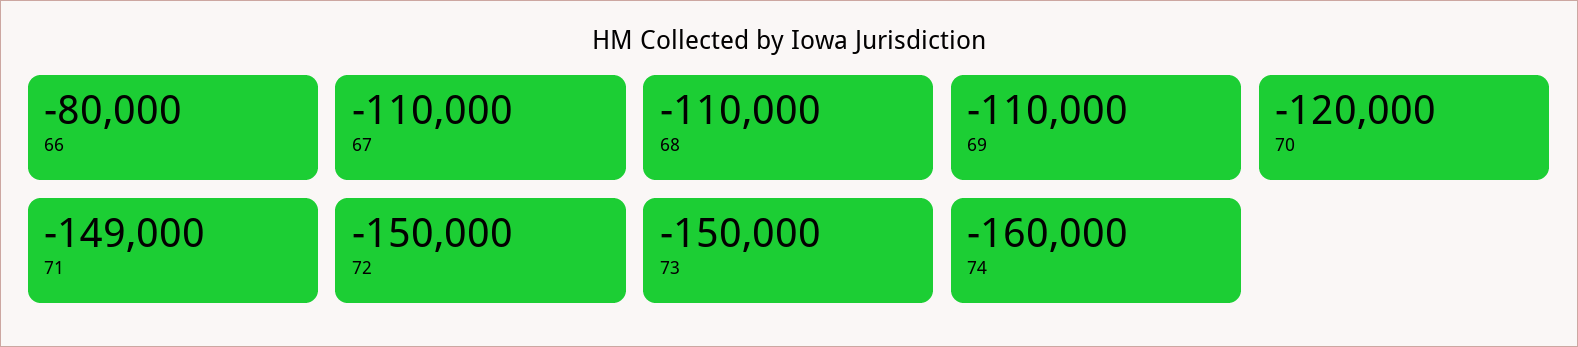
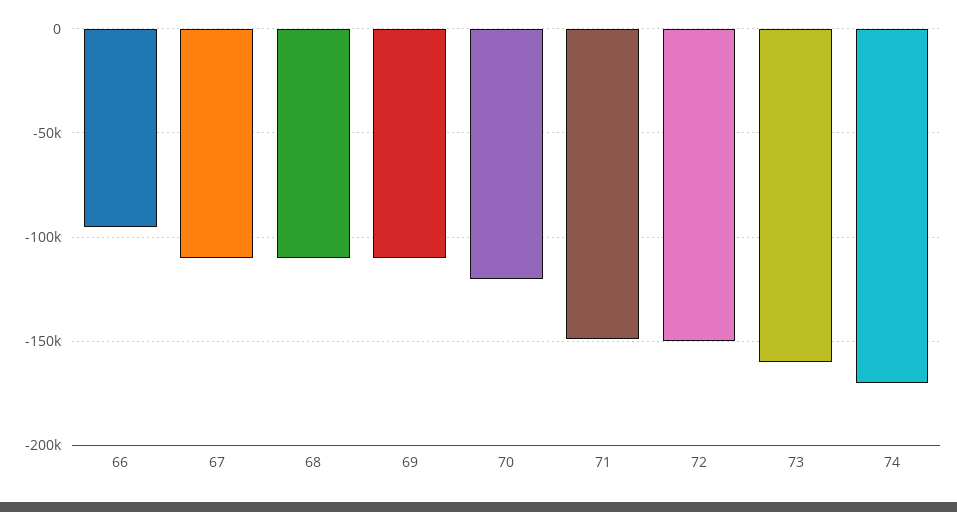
  {
-   "66": -80000,
+   "66": -95000,
    "67": -110000,
    "68": -110000,
    "69": -110000,
    "70": -120000,
    "71": -149000,
    "72": -150000,
-   "73": -150000,
+   "73": -160000,
-   "74": -160000
+   "74": -170000
  }

